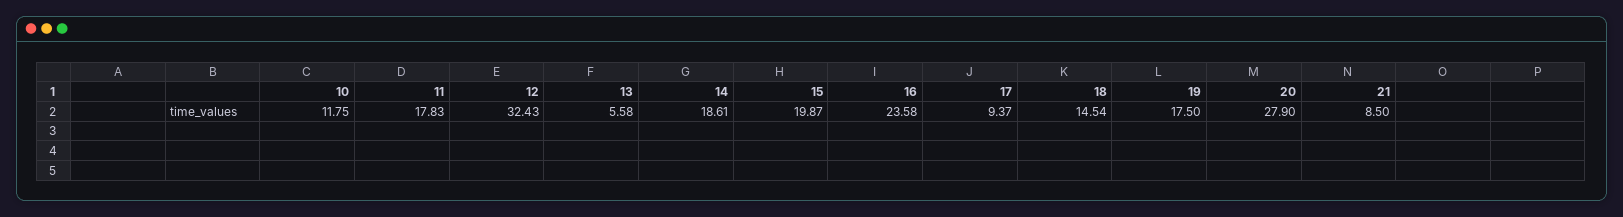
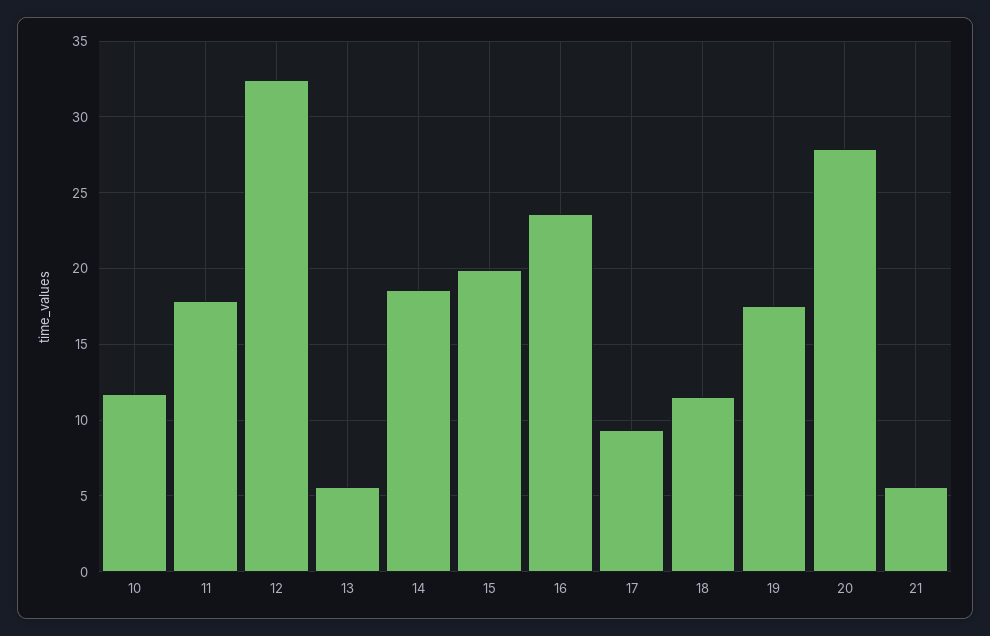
  {
    "10": 11.75,
    "11": 17.83,
    "12": 32.43,
    "13": 5.58,
    "14": 18.61,
    "15": 19.87,
    "16": 23.58,
    "17": 9.37,
-   "18": 14.54,
+   "18": 11.5,
    "19": 17.5,
    "20": 27.9,
-   "21": 8.5
+   "21": 5.5
  }

